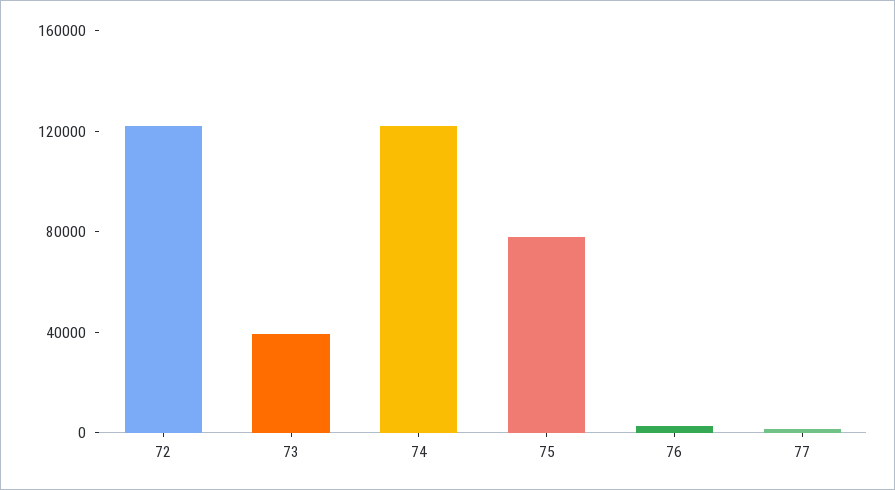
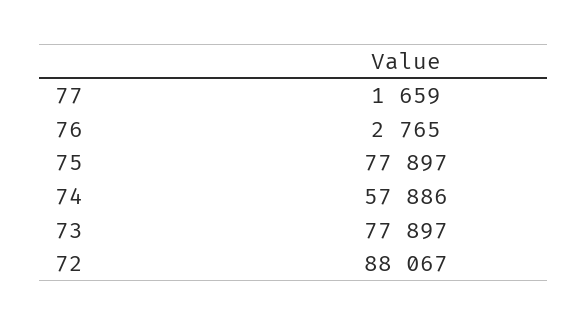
  {
-   "72": 120000,
+   "72": 88067,
-   "73": 40000,
+   "73": 77897,
-   "74": 120000,
+   "74": 57886,
    "75": 77897,
    "76": 2765,
    "77": 1659
  }

